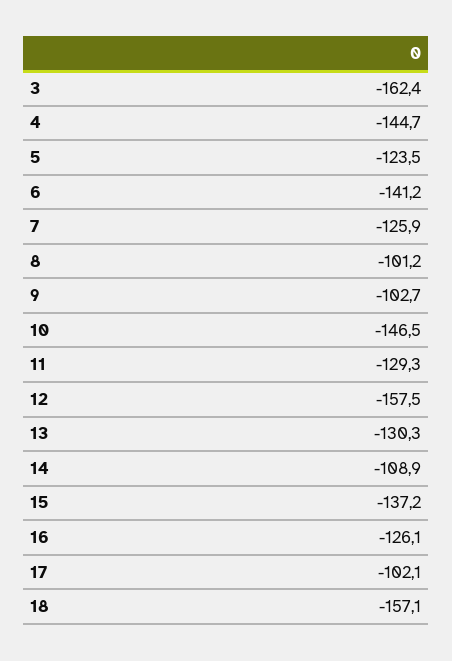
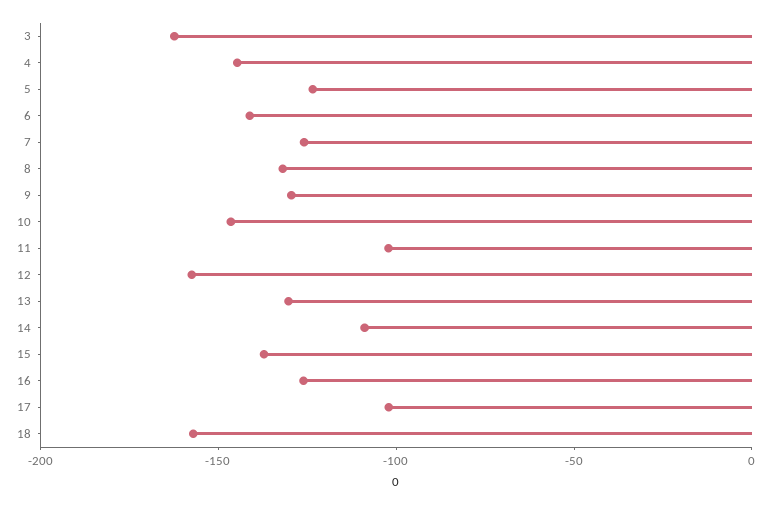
  {
    "3": -162.4,
    "4": -144.7,
    "5": -123.5,
    "6": -141.2,
    "7": -125.9,
-   "8": -101.2,
+   "8": -130,
-   "9": -102.7,
+   "9": -130,
    "10": -146.5,
-   "11": -129.3,
+   "11": -100,
    "12": -157.5,
    "13": -130.3,
    "14": -108.9,
    "15": -137.2,
    "16": -126.1,
    "17": -102.1,
    "18": -157.1
  }

